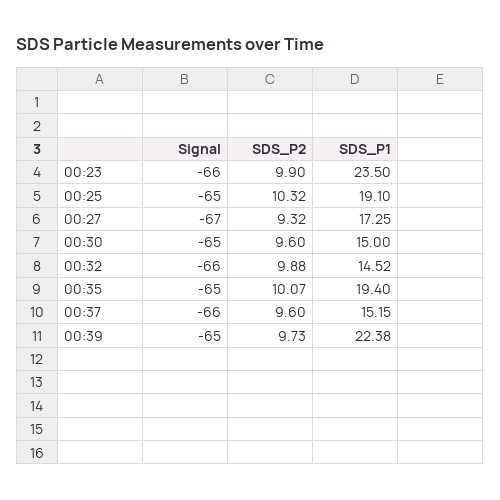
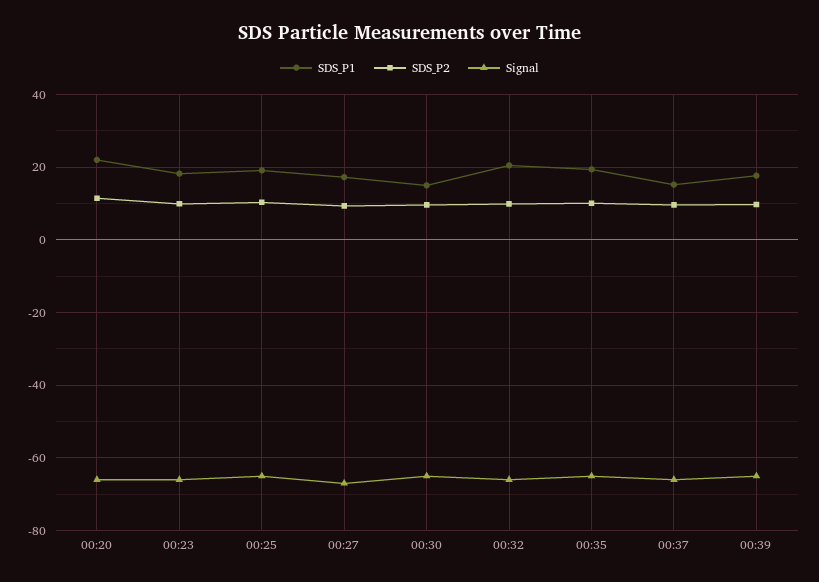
  {
    "Signal": {
      "00:23": -66,
      "00:25": -65,
      "00:27": -67,
      "00:30": -65,
      "00:32": -66,
      "00:35": -65,
      "00:37": -66,
-     "00:39": -65
+     "00:39": -65,
+     "00:20": -66
    },
    "SDS_P2": {
      "00:23": 9.9,
      "00:25": 10.32,
      "00:27": 9.32,
      "00:30": 9.6,
      "00:32": 9.88,
      "00:35": 10.07,
      "00:37": 9.6,
-     "00:39": 9.73
+     "00:39": 9.73,
+     "00:20": 12
    },
    "SDS_P1": {
-     "00:23": 23.5,
+     "00:23": 18,
      "00:25": 19.1,
      "00:27": 17.25,
      "00:30": 15,
-     "00:32": 14.52,
+     "00:32": 20,
      "00:35": 19.4,
      "00:37": 15.15,
-     "00:39": 22.38
+     "00:39": 18,
+     "00:20": 22
    }
  }

